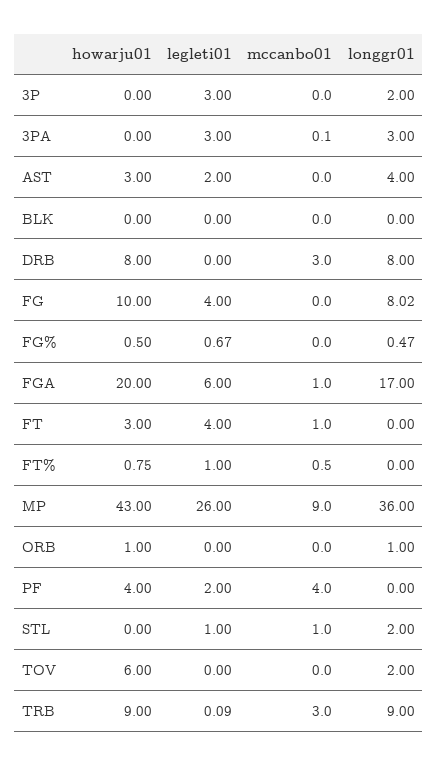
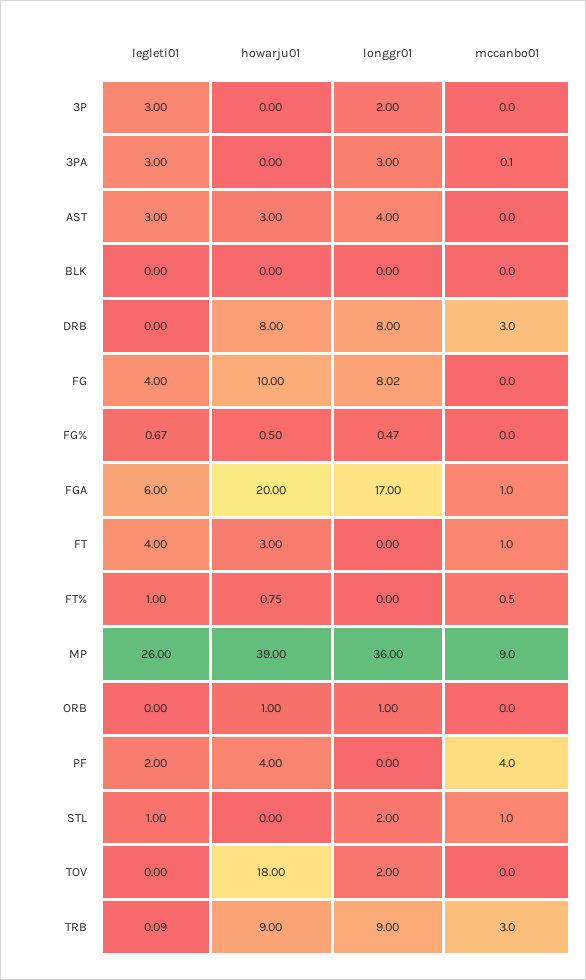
  {
    "howarju01": {
      "3P": 0,
      "3PA": 0,
      "AST": 3,
      "BLK": 0,
      "DRB": 8,
      "FG": 10,
      "FG%": 0.5,
      "FGA": 20,
      "FT": 3,
      "FT%": 0.75,
-     "MP": 43,
+     "MP": 39,
      "ORB": 1,
      "PF": 4,
      "STL": 0,
-     "TOV": 6,
+     "TOV": 18,
      "TRB": 9
    },
    "legleti01": {
      "3P": 3,
      "3PA": 3,
-     "AST": 2,
+     "AST": 3,
      "BLK": 0,
      "DRB": 0,
      "FG": 4,
      "FG%": 0.67,
      "FGA": 6,
      "FT": 4,
      "FT%": 1,
      "MP": 26,
      "ORB": 0,
      "PF": 2,
      "STL": 1,
      "TOV": 0,
      "TRB": 0.09
    },
    "mccanbo01": {
      "3P": 0,
      "3PA": 0.1,
      "AST": 0,
      "BLK": 0,
      "DRB": 3,
      "FG": 0,
      "FG%": 0,
      "FGA": 1,
      "FT": 1,
      "FT%": 0.5,
      "MP": 9,
      "ORB": 0,
      "PF": 4,
      "STL": 1,
      "TOV": 0,
      "TRB": 3
    },
    "longgr01": {
      "3P": 2,
      "3PA": 3,
      "AST": 4,
      "BLK": 0,
      "DRB": 8,
      "FG": 8.02,
      "FG%": 0.47,
      "FGA": 17,
      "FT": 0,
      "FT%": 0,
      "MP": 36,
      "ORB": 1,
      "PF": 0,
      "STL": 2,
      "TOV": 2,
      "TRB": 9
    }
  }

